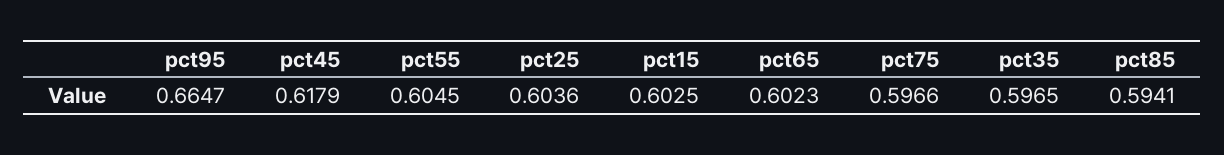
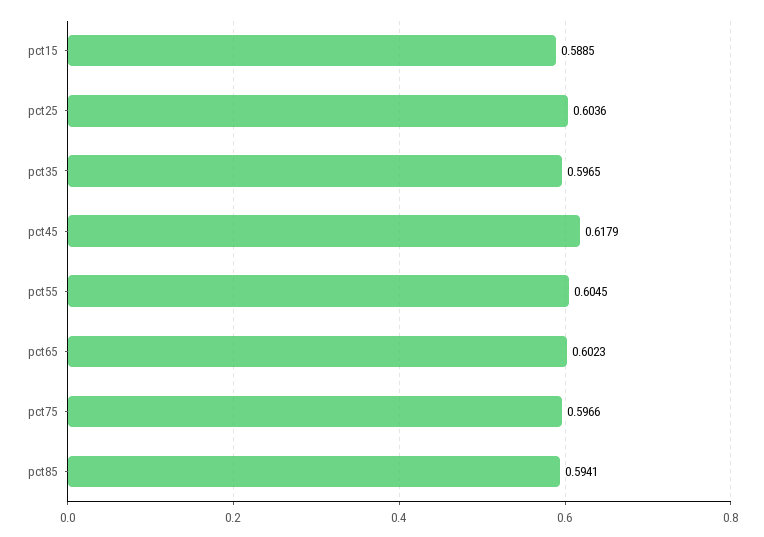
  {
-   "pct95": 0.6647,
    "pct45": 0.6179,
    "pct55": 0.6045,
    "pct25": 0.6036,
-   "pct15": 0.6025,
+   "pct15": 0.5885,
    "pct65": 0.6023,
    "pct75": 0.5966,
    "pct35": 0.5965,
    "pct85": 0.5941
  }

